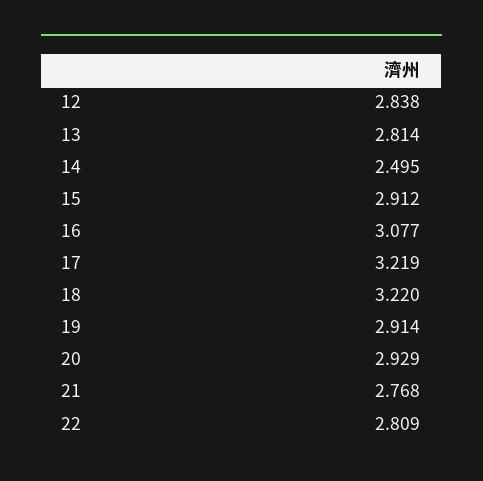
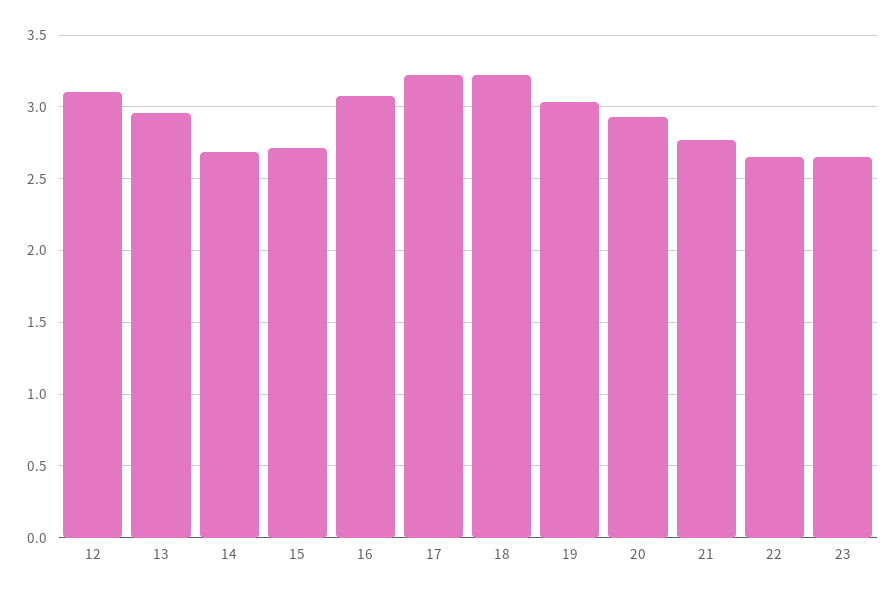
  {
-   "12": 2.838,
+   "12": 3.1,
-   "13": 2.814,
+   "13": 2.95,
-   "14": 2.495,
+   "14": 2.7,
-   "15": 2.912,
+   "15": 2.7,
    "16": 3.077,
    "17": 3.219,
    "18": 3.22,
-   "19": 2.914,
+   "19": 3.05,
    "20": 2.929,
    "21": 2.768,
-   "22": 2.809
+   "22": 2.65,
+   "23": 2.65
  }

